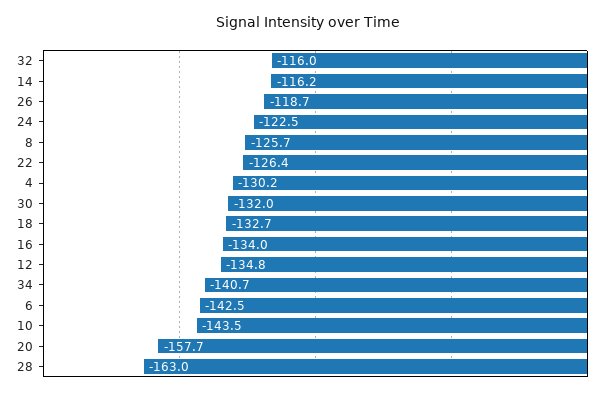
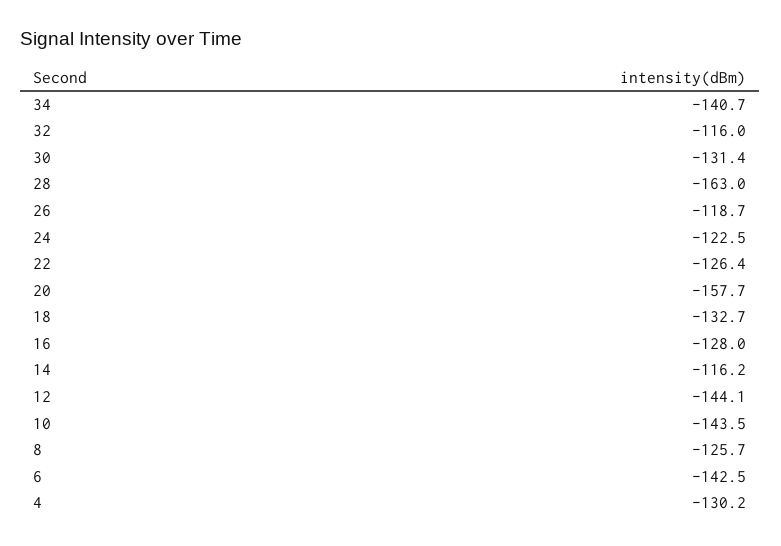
  {
    "32": -116,
    "14": -116.2,
    "26": -118.7,
    "24": -122.5,
    "8": -125.7,
    "22": -126.4,
    "4": -130.2,
-   "30": -132,
+   "30": -131.4,
    "18": -132.7,
-   "16": -134,
+   "16": -128,
-   "12": -134.8,
+   "12": -144.1,
    "34": -140.7,
    "6": -142.5,
    "10": -143.5,
    "20": -157.7,
    "28": -163
  }

